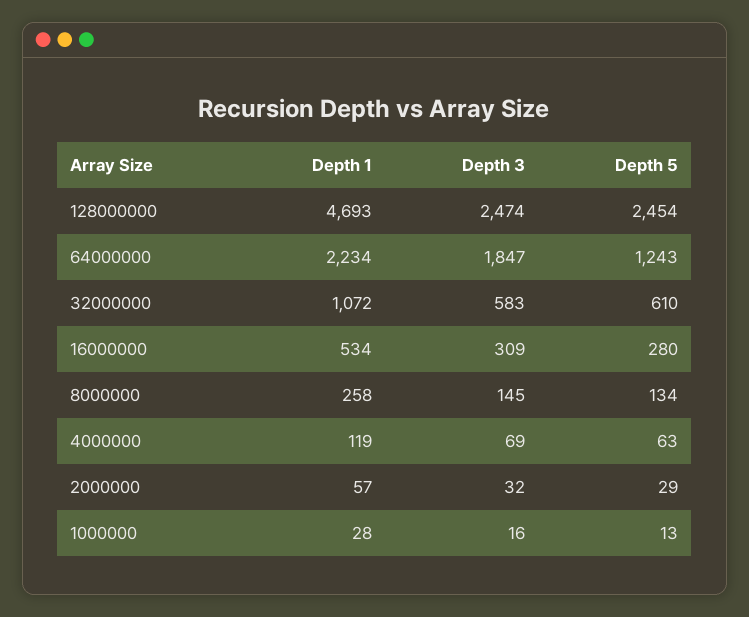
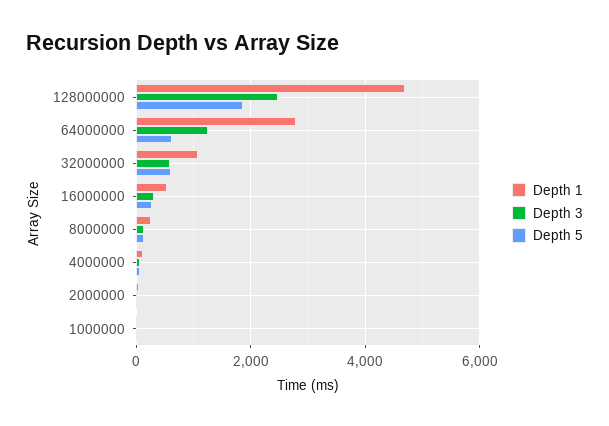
  {
    "Depth 1": {
      "128000000": 4693,
-     "64000000": 2234,
+     "64000000": 2800,
      "32000000": 1072,
      "16000000": 534,
      "8000000": 258,
      "4000000": 119,
      "2000000": 57,
      "1000000": 28
    },
    "Depth 3": {
      "128000000": 2474,
-     "64000000": 1847,
+     "64000000": 1200,
      "32000000": 583,
      "16000000": 309,
      "8000000": 145,
      "4000000": 69,
      "2000000": 32,
      "1000000": 16
    },
    "Depth 5": {
-     "128000000": 2454,
+     "128000000": 1800,
-     "64000000": 1243,
+     "64000000": 600,
      "32000000": 610,
      "16000000": 280,
      "8000000": 134,
      "4000000": 63,
      "2000000": 29,
      "1000000": 13
    }
  }

